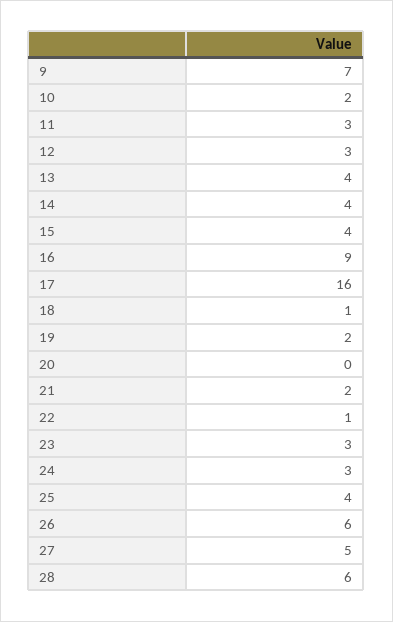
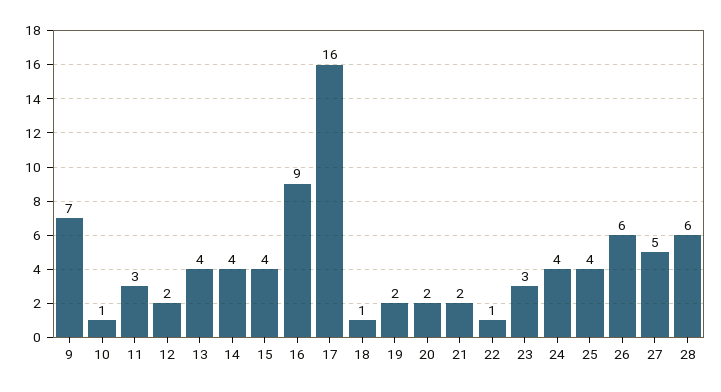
  {
    "9": 7,
-   "10": 2,
+   "10": 1,
    "11": 3,
-   "12": 3,
+   "12": 2,
    "13": 4,
    "14": 4,
    "15": 4,
    "16": 9,
    "17": 16,
    "18": 1,
    "19": 2,
-   "20": 0,
+   "20": 2,
    "21": 2,
    "22": 1,
    "23": 3,
-   "24": 3,
+   "24": 4,
    "25": 4,
    "26": 6,
    "27": 5,
    "28": 6
  }

